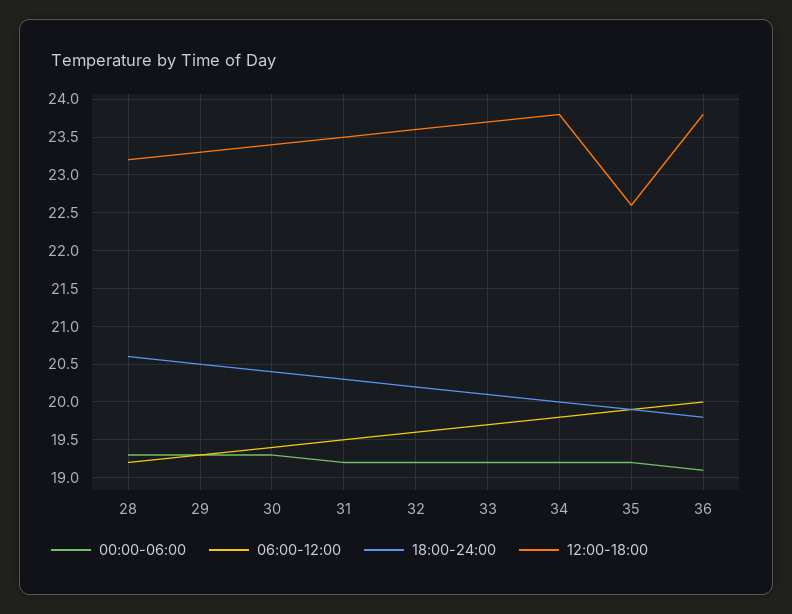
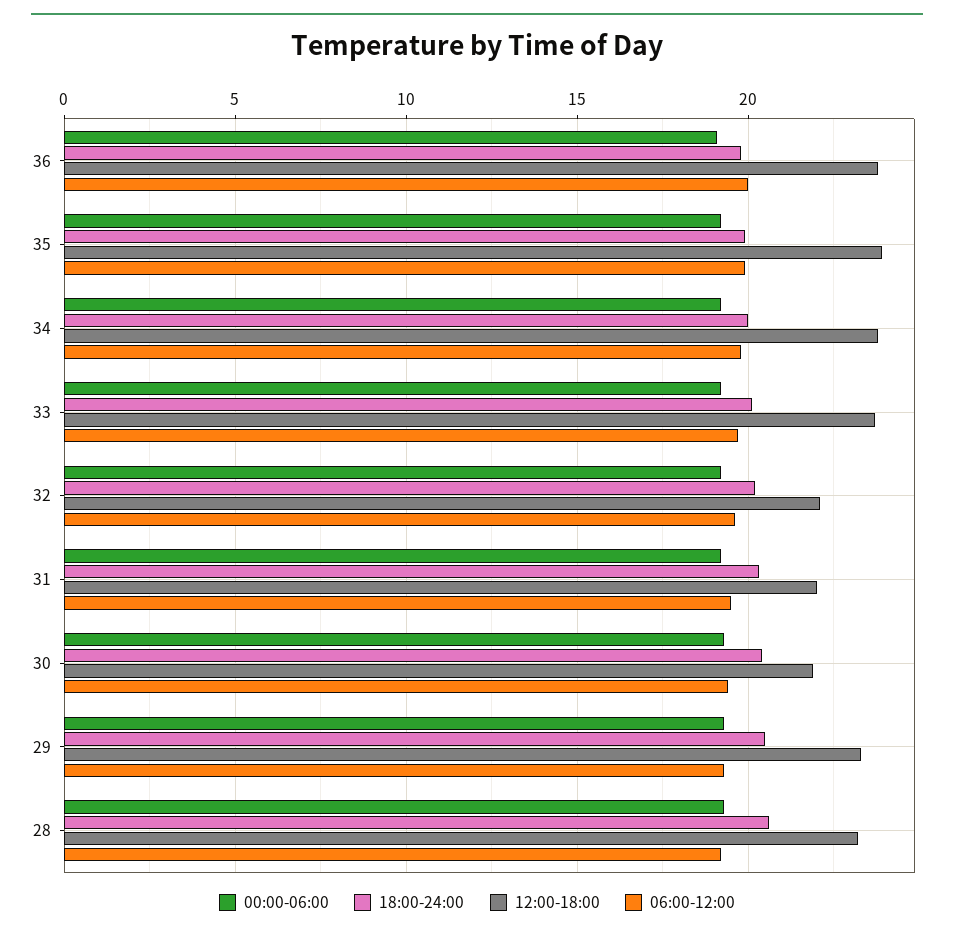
  {
    "00:00-06:00": {
      "28": 19.3,
      "29": 19.3,
      "30": 19.3,
      "31": 19.2,
      "32": 19.2,
      "33": 19.2,
      "34": 19.2,
      "35": 19.2,
      "36": 19.1
    },
    "06:00-12:00": {
      "28": 19.2,
      "29": 19.3,
      "30": 19.4,
      "31": 19.5,
      "32": 19.6,
      "33": 19.7,
      "34": 19.8,
      "35": 19.9,
      "36": 20
    },
    "18:00-24:00": {
      "28": 20.6,
      "29": 20.5,
      "30": 20.4,
      "31": 20.3,
      "32": 20.2,
      "33": 20.1,
      "34": 20,
      "35": 19.9,
      "36": 19.8
    },
    "12:00-18:00": {
      "28": 23.2,
      "29": 23.3,
-     "30": 23.4,
+     "30": 22,
-     "31": 23.5,
+     "31": 22,
-     "32": 23.6,
+     "32": 22,
      "33": 23.7,
      "34": 23.8,
-     "35": 22.6,
+     "35": 24,
      "36": 23.8
    }
  }

